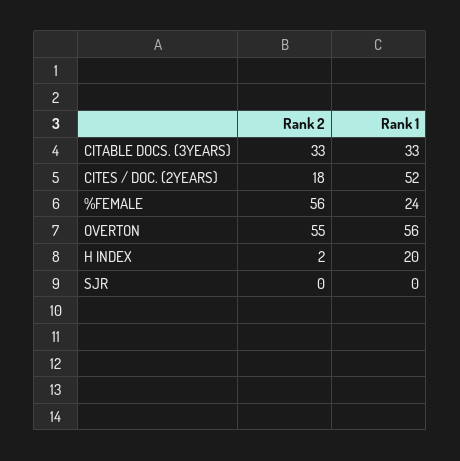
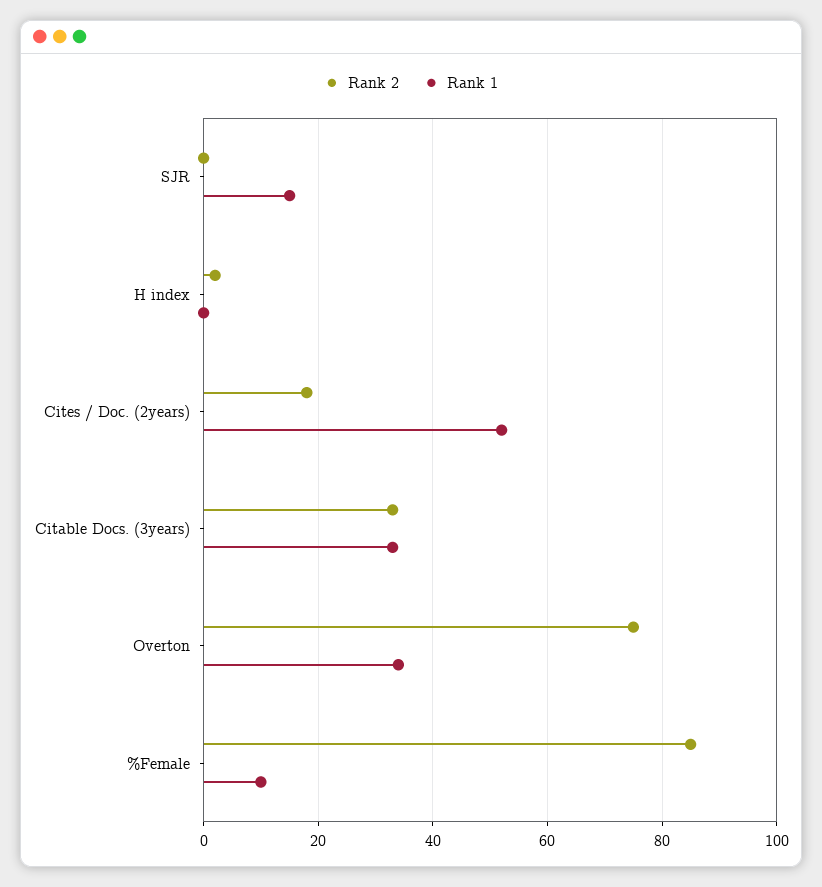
  {
    "Rank 2": {
      "CITABLE DOCS. (3YEARS)": 33,
      "CITES / DOC. (2YEARS)": 18,
-     "%FEMALE": 56,
+     "%FEMALE": 85,
-     "OVERTON": 55,
+     "OVERTON": 75,
      "H INDEX": 2,
      "SJR": 0
    },
    "Rank 1": {
      "CITABLE DOCS. (3YEARS)": 33,
      "CITES / DOC. (2YEARS)": 52,
-     "%FEMALE": 24,
+     "%FEMALE": 10,
-     "OVERTON": 56,
+     "OVERTON": 35,
-     "H INDEX": 20,
+     "H INDEX": 0,
-     "SJR": 0
+     "SJR": 15
    }
  }

